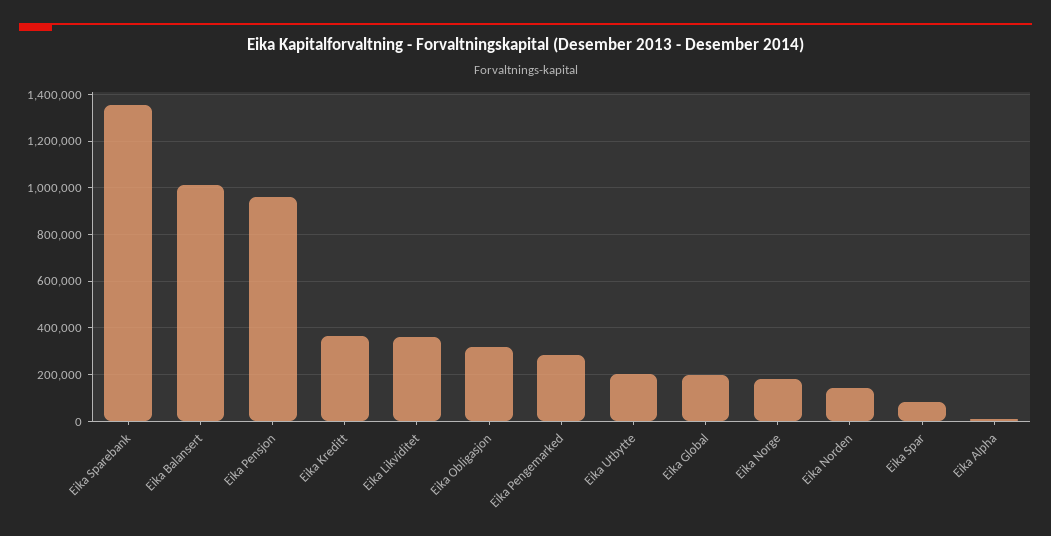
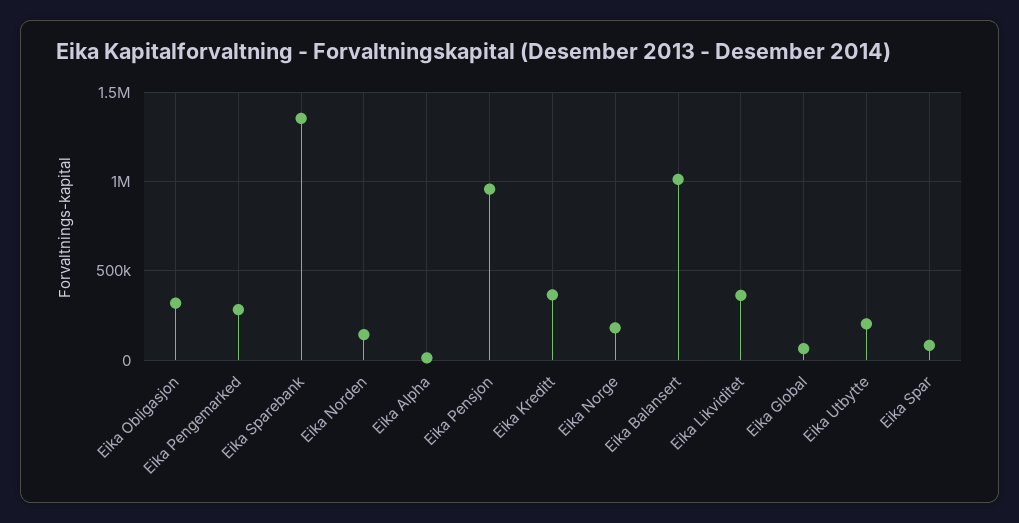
  {
    "Eika Sparebank": 1350000,
    "Eika Balansert": 1000000,
    "Eika Pensjon": 950000,
    "Eika Kreditt": 350000,
    "Eika Likviditet": 350000,
    "Eika Obligasjon": 300000,
    "Eika Pengemarked": 300000,
    "Eika Utbytte": 200000,
-   "Eika Global": 200000,
+   "Eika Global": 50000,
    "Eika Norge": 200000,
    "Eika Norden": 150000,
    "Eika Spar": 100000,
    "Eika Alpha": 0
  }

